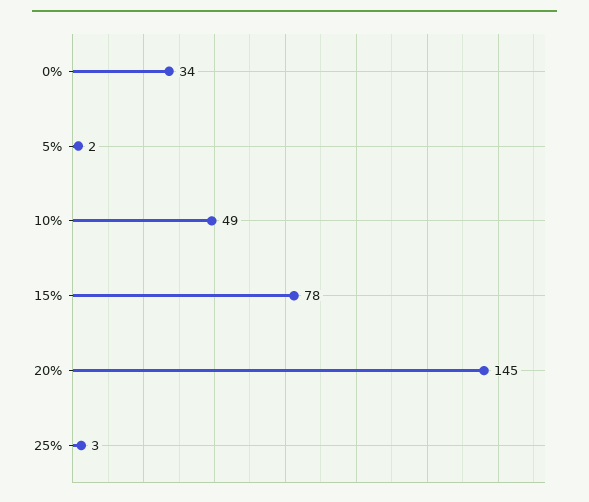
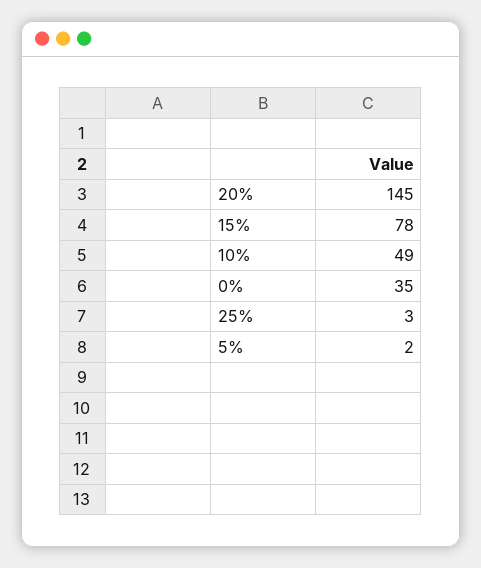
  {
-   "0%": 34,
+   "0%": 35,
    "5%": 2,
    "10%": 49,
    "15%": 78,
    "20%": 145,
    "25%": 3
  }

